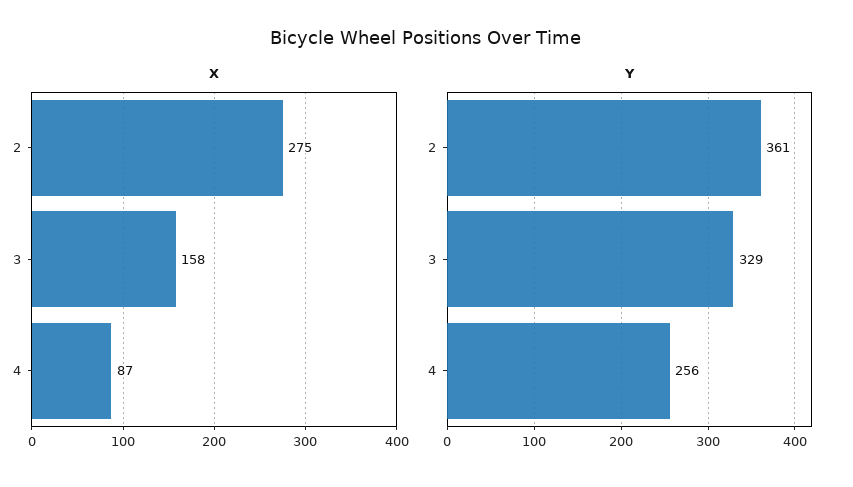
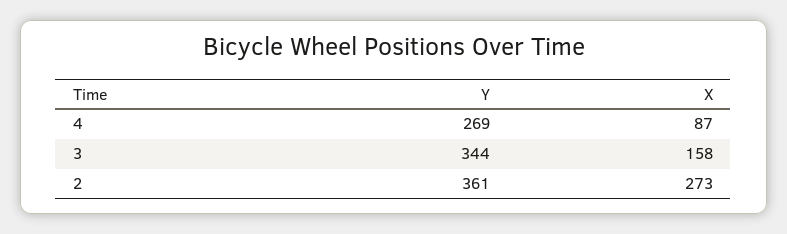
  {
    "X": {
-     "2": 275,
+     "2": 273,
      "3": 158,
      "4": 87
    },
    "Y": {
      "2": 361,
-     "3": 329,
+     "3": 344,
-     "4": 256
+     "4": 269
    }
  }

